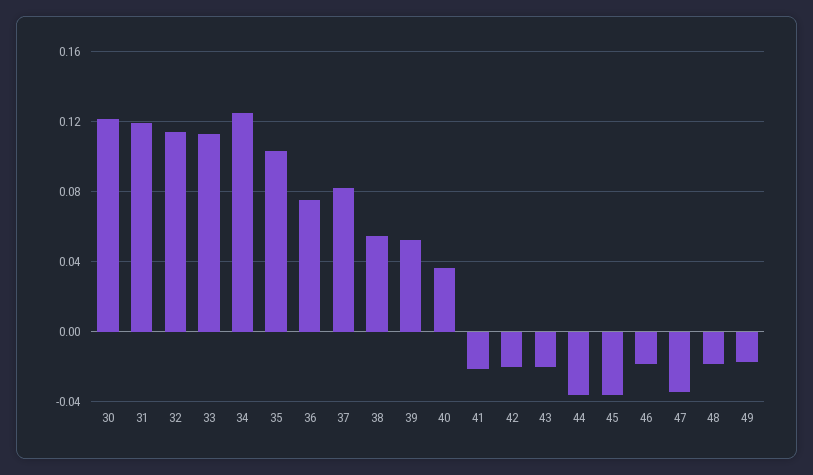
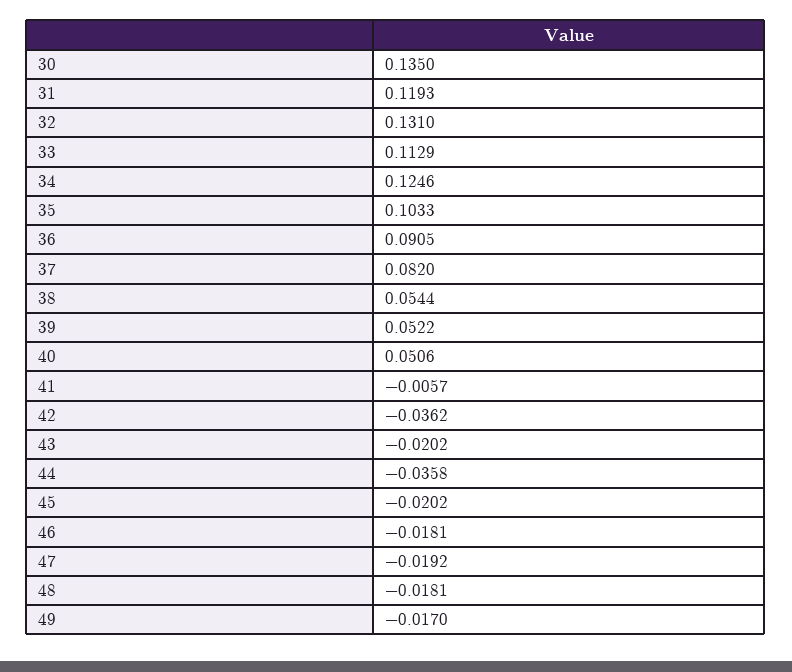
  {
-   "30": 0.12,
+   "30": 0.135,
    "31": 0.1193,
-   "32": 0.115,
+   "32": 0.131,
    "33": 0.1129,
    "34": 0.1246,
    "35": 0.1033,
-   "36": 0.075,
+   "36": 0.0905,
    "37": 0.082,
    "38": 0.0544,
    "39": 0.0522,
-   "40": 0.035,
+   "40": 0.0506,
-   "41": -0.02,
+   "41": -0.0057,
-   "42": -0.02,
+   "42": -0.0362,
    "43": -0.0202,
    "44": -0.0358,
-   "45": -0.035,
+   "45": -0.0202,
    "46": -0.0181,
-   "47": -0.035,
+   "47": -0.0192,
    "48": -0.0181,
    "49": -0.017
  }

